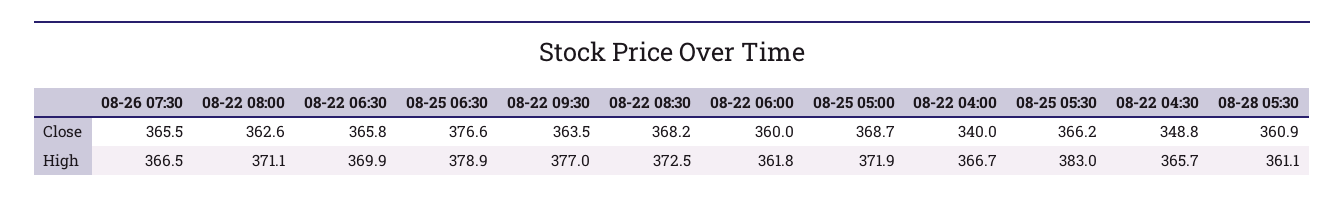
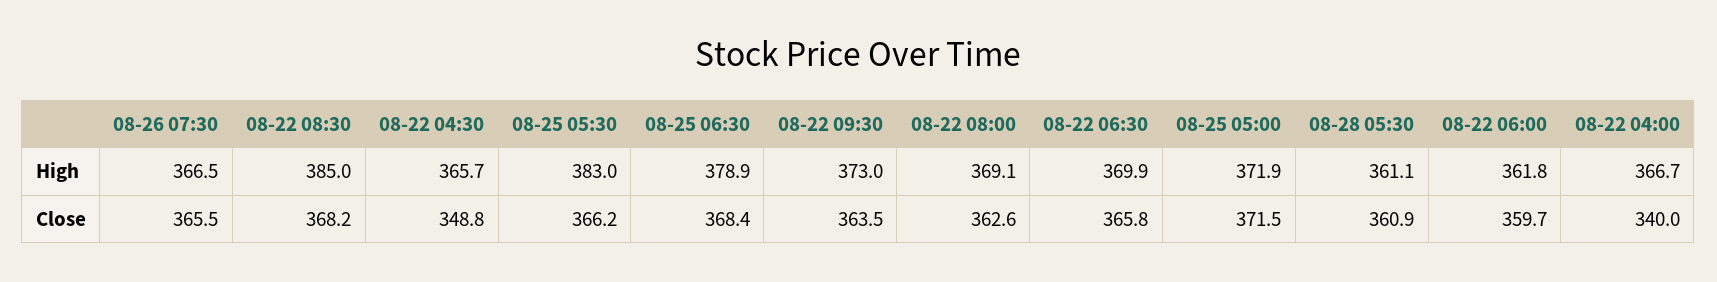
  {
    "08-26 07:30": {
      "Close": 365.5,
      "High": 366.5
    },
    "08-22 08:00": {
      "Close": 362.6,
-     "High": 371.1
+     "High": 369.1
    },
    "08-22 06:30": {
      "Close": 365.8,
      "High": 369.9
    },
    "08-25 06:30": {
-     "Close": 376.6,
+     "Close": 368.4,
      "High": 378.9
    },
    "08-22 09:30": {
      "Close": 363.5,
-     "High": 377
+     "High": 373
    },
    "08-22 08:30": {
      "Close": 368.2,
-     "High": 372.5
+     "High": 385
    },
    "08-22 06:00": {
-     "Close": 360,
+     "Close": 359.7,
      "High": 361.8
    },
    "08-25 05:00": {
-     "Close": 368.7,
+     "Close": 371.5,
      "High": 371.9
    },
    "08-22 04:00": {
      "Close": 340,
      "High": 366.7
    },
    "08-25 05:30": {
      "Close": 366.2,
      "High": 383
    },
    "08-22 04:30": {
      "Close": 348.8,
      "High": 365.7
    },
    "08-28 05:30": {
      "Close": 360.9,
      "High": 361.1
    }
  }

